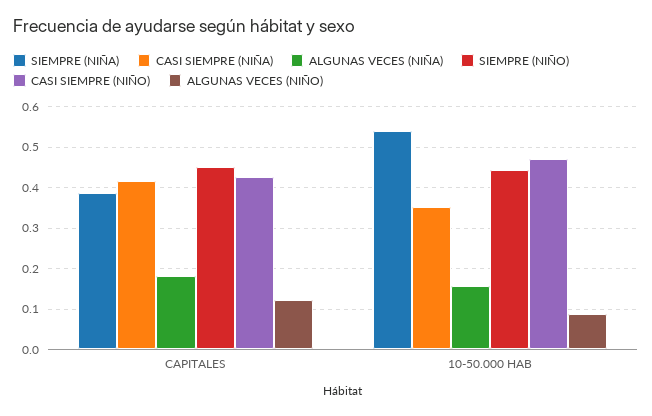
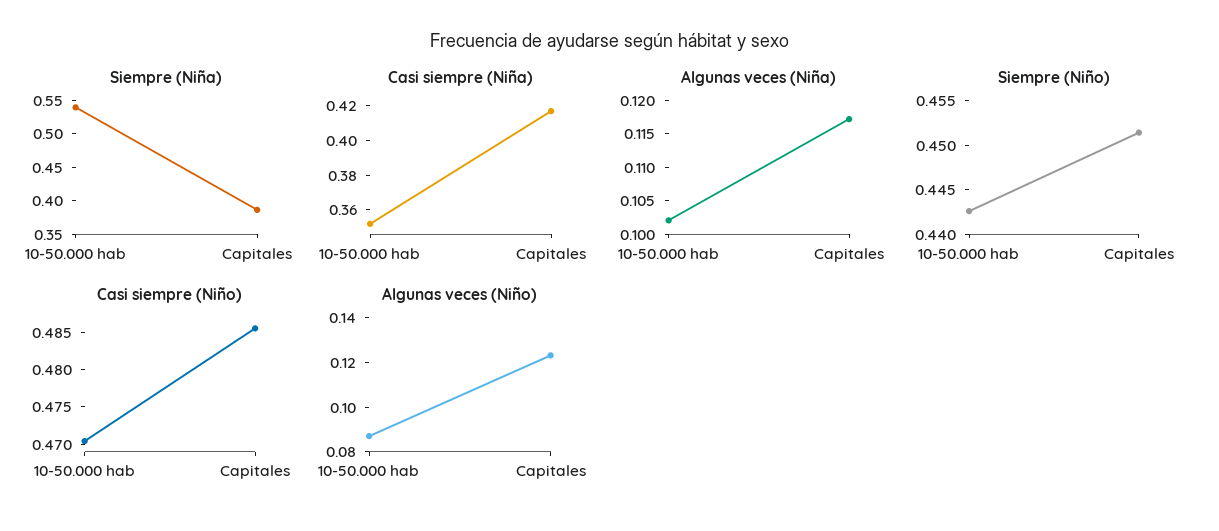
  {
    "SIEMPRE (NIÑA)": {
      "CAPITALES": 0.38,
      "10-50.000 HAB": 0.54
    },
    "CASI SIEMPRE (NIÑA)": {
      "CAPITALES": 0.415,
      "10-50.000 HAB": 0.35
    },
    "ALGUNAS VECES (NIÑA)": {
-     "CAPITALES": 0.18,
+     "CAPITALES": 0.1175,
-     "10-50.000 HAB": 0.16
+     "10-50.000 HAB": 0.1025
    },
    "SIEMPRE (NIÑO)": {
      "CAPITALES": 0.451,
      "10-50.000 HAB": 0.443
    },
    "CASI SIEMPRE (NIÑO)": {
-     "CAPITALES": 0.42,
+     "CAPITALES": 0.485,
      "10-50.000 HAB": 0.47
    },
    "ALGUNAS VECES (NIÑO)": {
      "CAPITALES": 0.125,
      "10-50.000 HAB": 0.085
    }
  }

